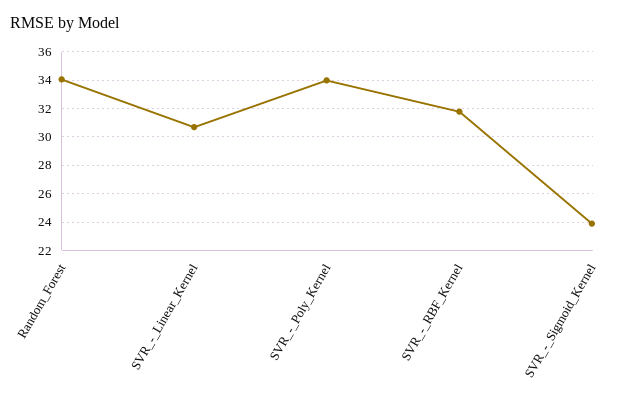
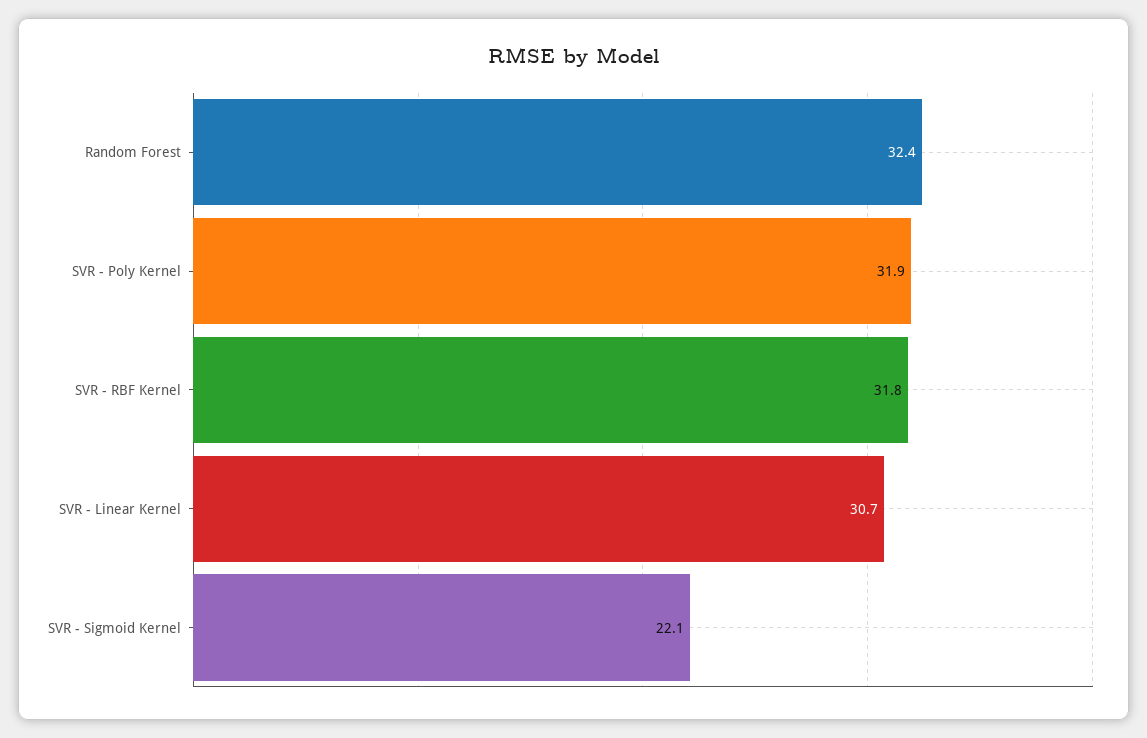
  {
-   "Random_Forest": 34,
+   "Random_Forest": 32.4,
    "SVR_-_Linear_Kernel": 30.7,
-   "SVR_-_Poly_Kernel": 34,
+   "SVR_-_Poly_Kernel": 31.9,
    "SVR_-_RBF_Kernel": 31.8,
-   "SVR_-_Sigmoid_Kernel": 24
+   "SVR_-_Sigmoid_Kernel": 22.1
  }

